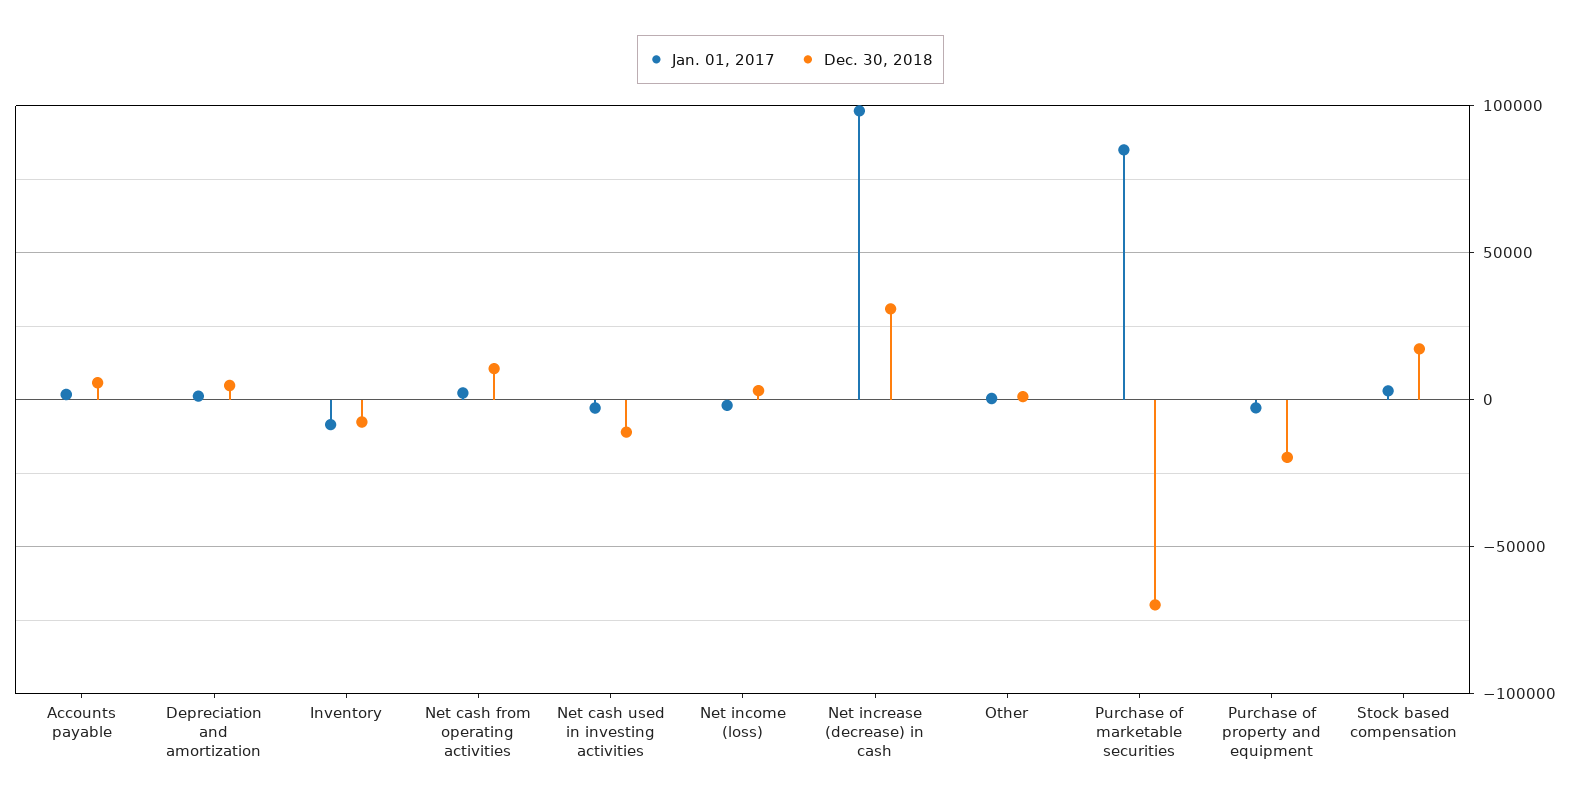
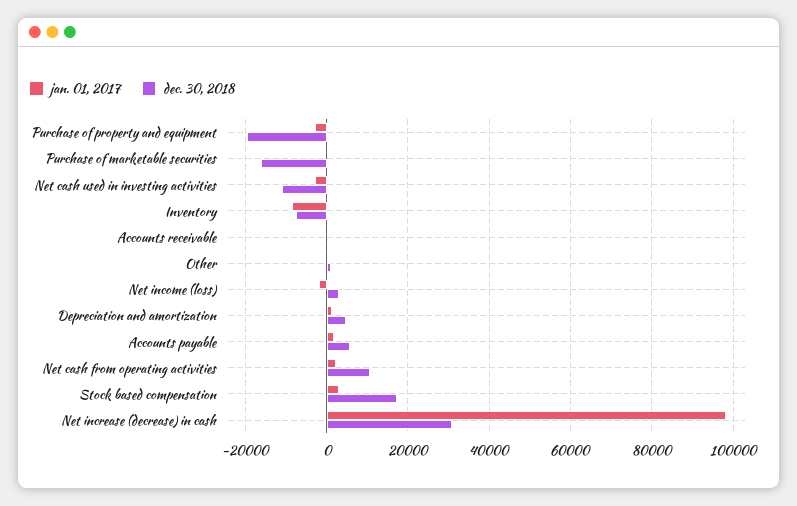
  {
    "Jan. 01, 2017": {
      "Accounts payable": 2000,
      "Depreciation and amortization": 2000,
      "Inventory": -8000,
      "Net cash from operating activities": 2000,
      "Net cash used in investing activities": -2000,
      "Net income (loss)": -2000,
      "Net increase (decrease) in cash": 98000,
      "Other": 0,
-     "Purchase of marketable securities": 85000,
+     "Purchase of marketable securities": 0,
      "Purchase of property and equipment": -2000,
-     "Stock based compensation": 4000
+     "Stock based compensation": 4000,
+     "Accounts receivable": 0
    },
    "Dec. 30, 2018": {
      "Accounts payable": 6000,
      "Depreciation and amortization": 4000,
      "Inventory": -8000,
      "Net cash from operating activities": 10000,
      "Net cash used in investing activities": -10000,
      "Net income (loss)": 4000,
      "Net increase (decrease) in cash": 30000,
      "Other": 2000,
-     "Purchase of marketable securities": -70000,
+     "Purchase of marketable securities": -16000,
      "Purchase of property and equipment": -20000,
-     "Stock based compensation": 18000
+     "Stock based compensation": 18000,
+     "Accounts receivable": 0
    }
  }

